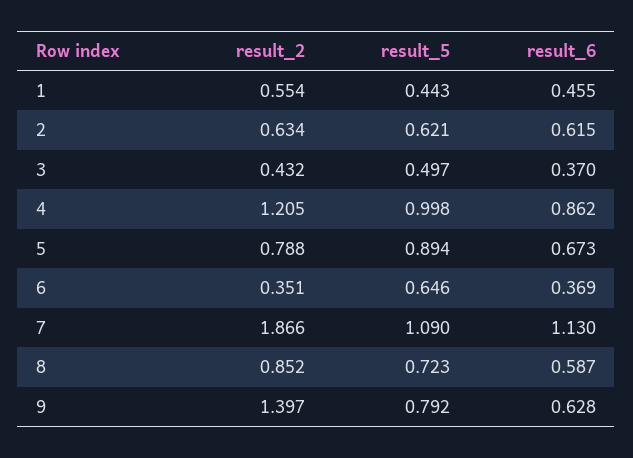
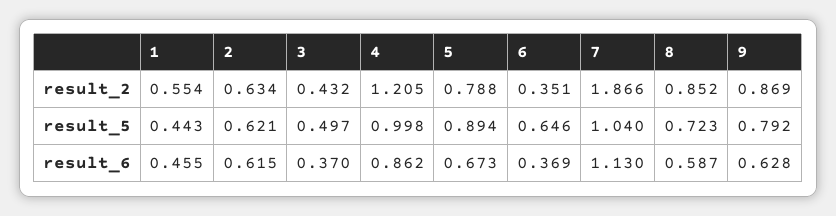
  {
    "result_2": {
      "1": 0.554,
      "2": 0.634,
      "3": 0.432,
      "4": 1.205,
      "5": 0.788,
      "6": 0.351,
      "7": 1.866,
      "8": 0.852,
-     "9": 1.397
+     "9": 0.869
    },
    "result_5": {
      "1": 0.443,
      "2": 0.621,
      "3": 0.497,
      "4": 0.998,
      "5": 0.894,
      "6": 0.646,
-     "7": 1.09,
+     "7": 1.04,
      "8": 0.723,
      "9": 0.792
    },
    "result_6": {
      "1": 0.455,
      "2": 0.615,
      "3": 0.37,
      "4": 0.862,
      "5": 0.673,
      "6": 0.369,
      "7": 1.13,
      "8": 0.587,
      "9": 0.628
    }
  }

